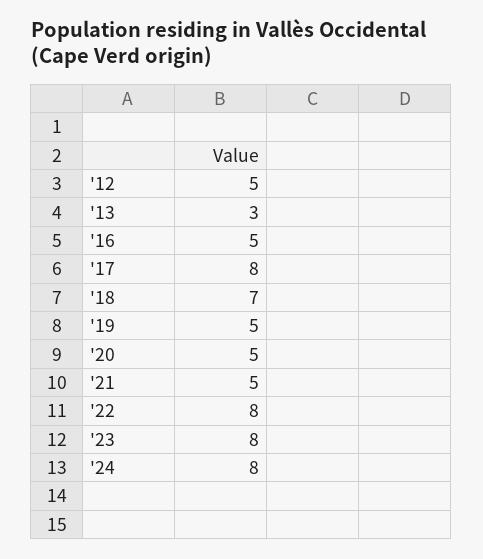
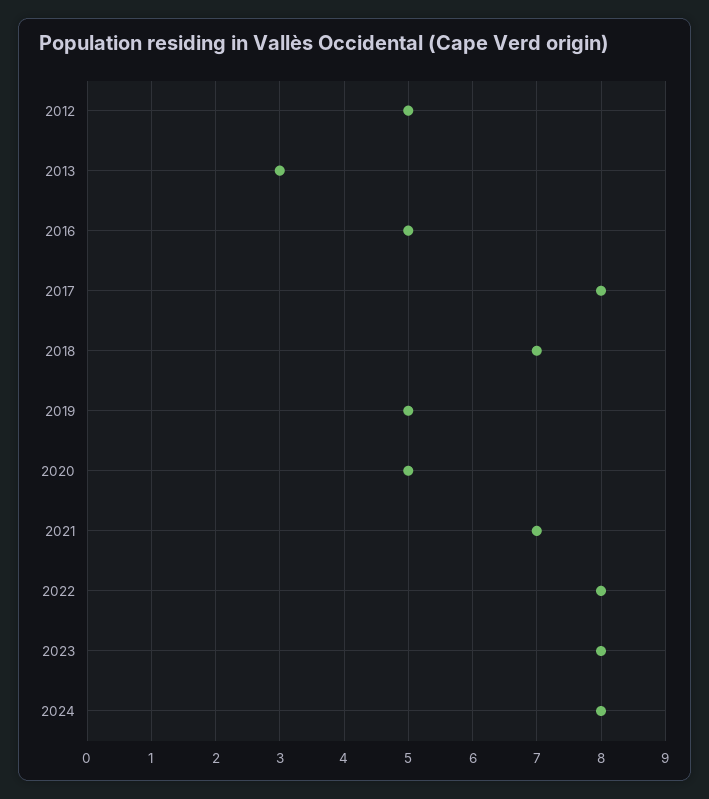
  {
    "'12": 5,
    "'13": 3,
    "'16": 5,
    "'17": 8,
    "'18": 7,
    "'19": 5,
    "'20": 5,
-   "'21": 5,
+   "'21": 7,
    "'22": 8,
    "'23": 8,
    "'24": 8
  }

